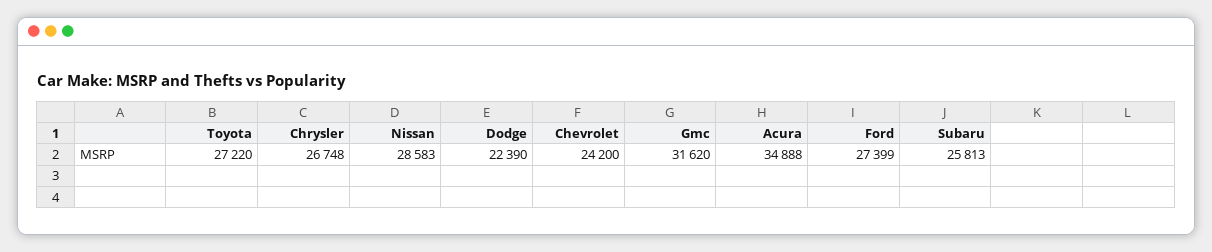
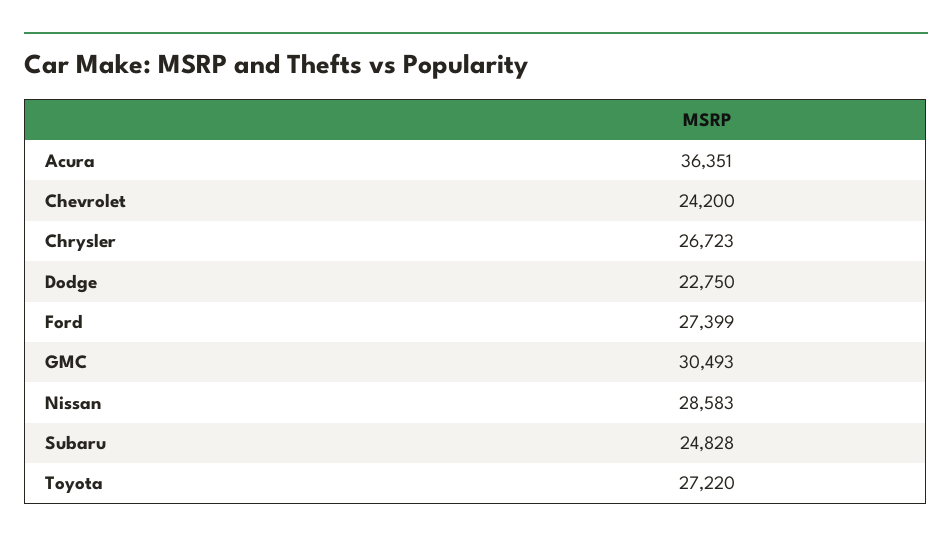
  {
    "Toyota": 27220,
-   "Chrysler": 26748,
+   "Chrysler": 26723,
    "Nissan": 28583,
-   "Dodge": 22390,
+   "Dodge": 22750,
    "Chevrolet": 24200,
-   "Gmc": 31620,
+   "Gmc": 30493,
-   "Acura": 34888,
+   "Acura": 36351,
    "Ford": 27399,
-   "Subaru": 25813
+   "Subaru": 24828
  }

